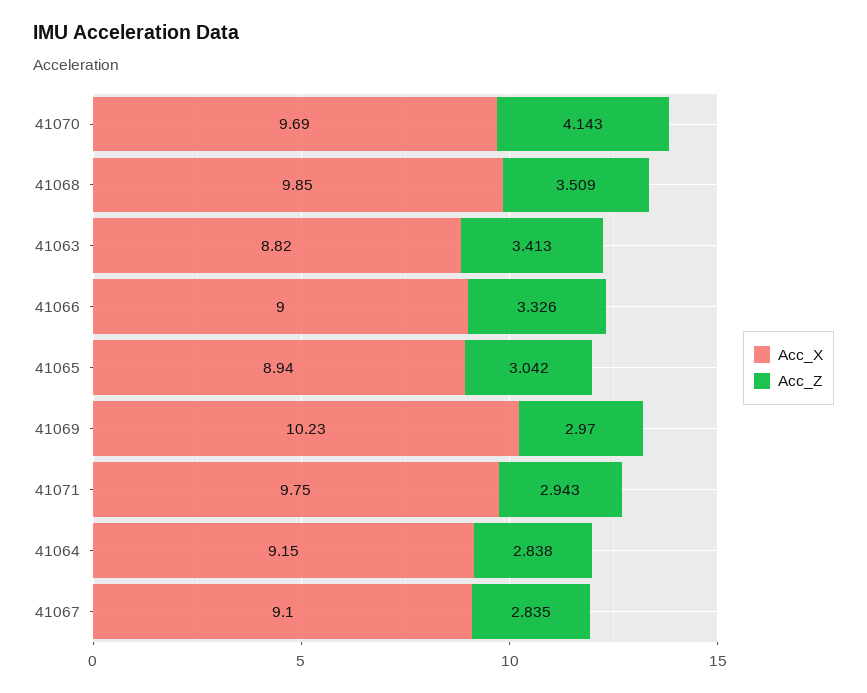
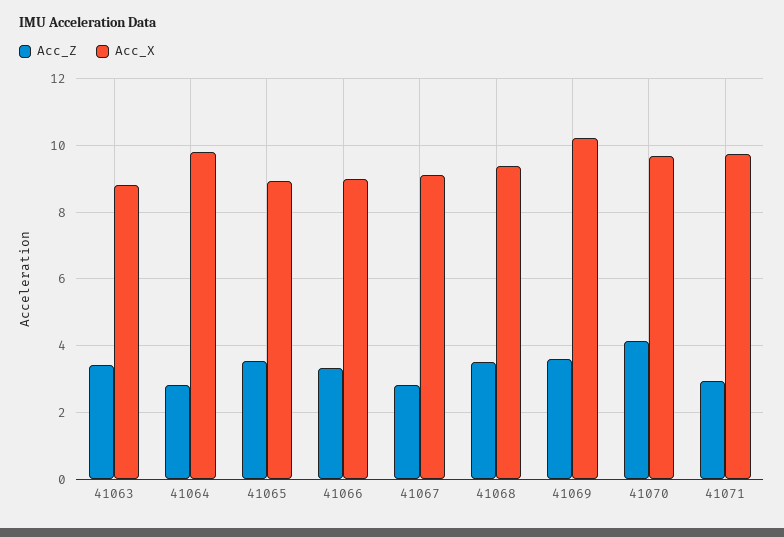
  {
    "Acc_X": {
      "41070": 9.69,
-     "41068": 9.85,
+     "41068": 9.4,
      "41063": 8.82,
      "41066": 9,
      "41065": 8.94,
      "41069": 10.23,
      "41071": 9.75,
-     "41064": 9.15,
+     "41064": 9.8,
      "41067": 9.1
    },
    "Acc_Z": {
      "41070": 4.143,
      "41068": 3.509,
      "41063": 3.413,
      "41066": 3.326,
-     "41065": 3.042,
+     "41065": 3.6,
-     "41069": 2.97,
+     "41069": 3.6,
      "41071": 2.943,
      "41064": 2.838,
      "41067": 2.835
    }
  }

